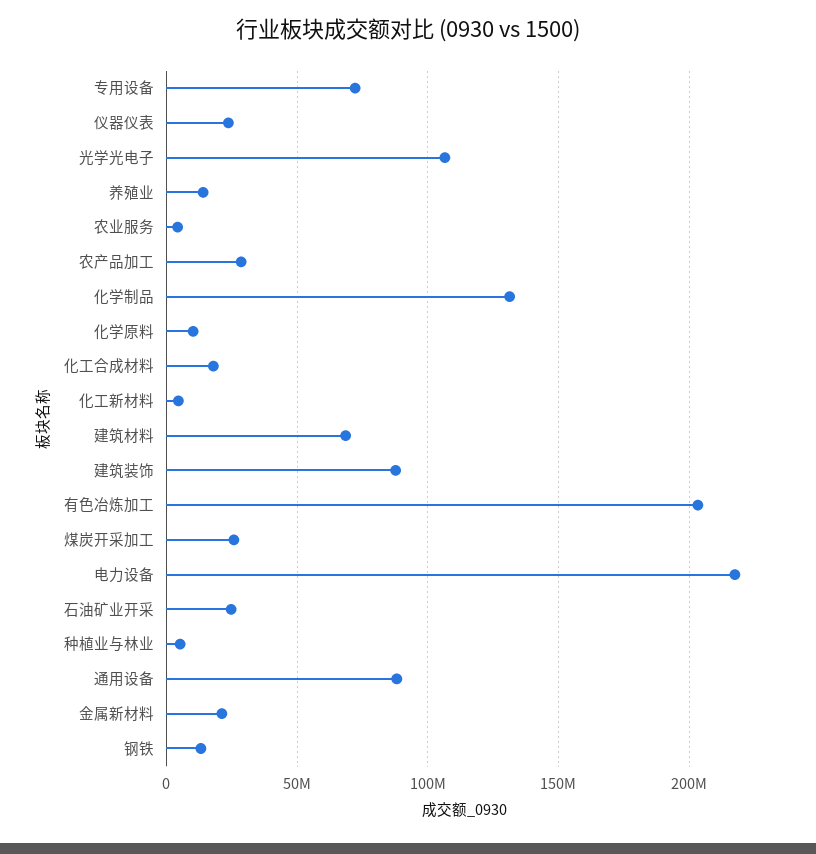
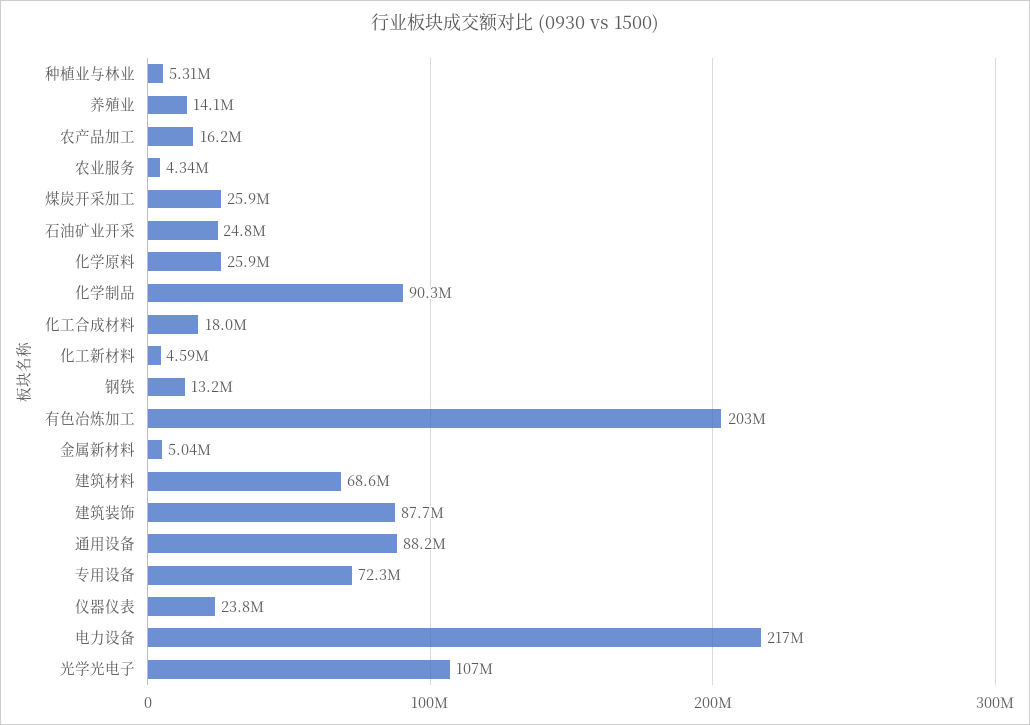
  {
    "专用设备": 72300000,
    "仪器仪表": 23800000,
    "光学光电子": 107000000,
    "养殖业": 14100000,
    "农业服务": 4340000,
-   "农产品加工": 30000000,
+   "农产品加工": 16200000,
-   "化学制品": 130000000,
+   "化学制品": 90300000,
-   "化学原料": 10000000,
+   "化学原料": 25900000,
    "化工合成材料": 18000000,
    "化工新材料": 4590000,
    "建筑材料": 68600000,
    "建筑装饰": 87700000,
    "有色冶炼加工": 203000000,
    "煤炭开采加工": 25900000,
    "电力设备": 217000000,
    "石油矿业开采": 24800000,
    "种植业与林业": 5310000,
    "通用设备": 88200000,
-   "金属新材料": 20000000,
+   "金属新材料": 5040000,
    "钢铁": 13200000
  }

